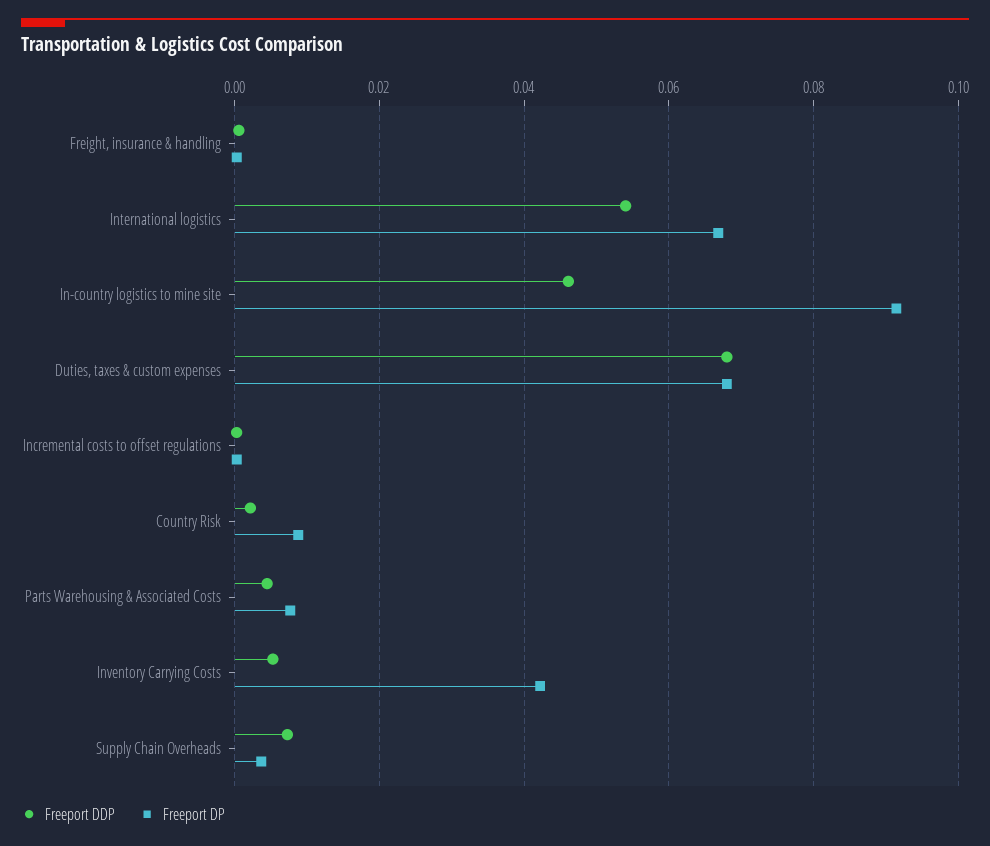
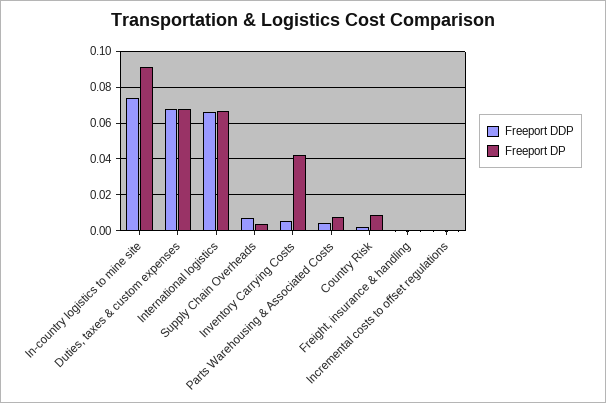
  {
    "Freeport DDP": {
      "Freight, insurance & handling": 0,
-     "International logistics": 0.054,
+     "International logistics": 0.065,
-     "In-country logistics to mine site": 0.046,
+     "In-country logistics to mine site": 0.075,
      "Duties, taxes & custom expenses": 0.068,
      "Incremental costs to offset regulations": 0,
      "Country Risk": 0.002,
      "Parts Warehousing & Associated Costs": 0.004,
      "Inventory Carrying Costs": 0.006,
      "Supply Chain Overheads": 0.008
    },
    "Freeport DP": {
      "Freight, insurance & handling": 0,
      "International logistics": 0.066,
      "In-country logistics to mine site": 0.092,
      "Duties, taxes & custom expenses": 0.068,
      "Incremental costs to offset regulations": 0,
      "Country Risk": 0.008,
      "Parts Warehousing & Associated Costs": 0.008,
      "Inventory Carrying Costs": 0.042,
      "Supply Chain Overheads": 0.004
    }
  }

